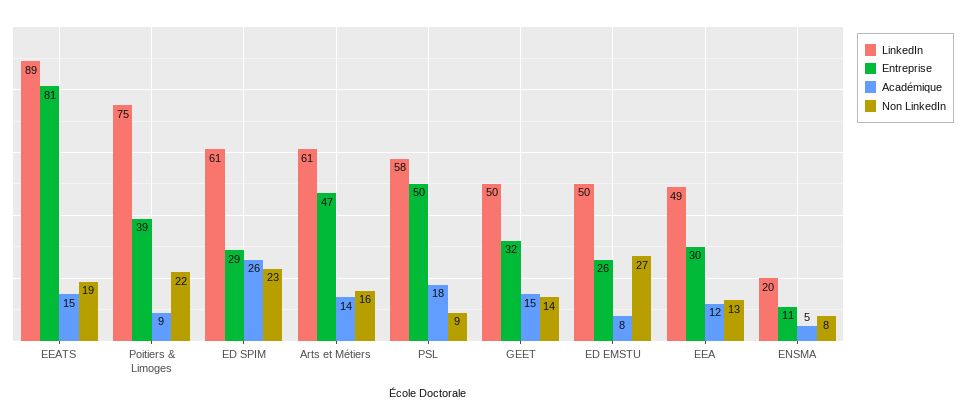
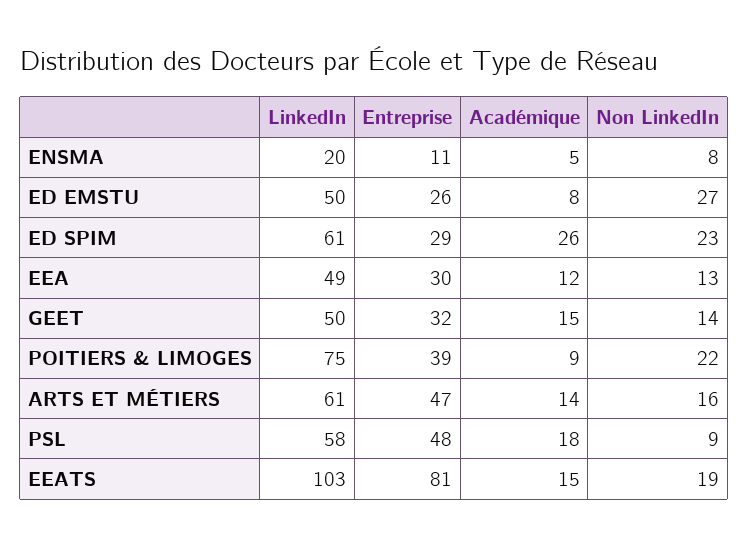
  {
    "LinkedIn": {
-     "EEATS": 89,
+     "EEATS": 103,
      "Poitiers & Limoges": 75,
      "ED SPIM": 61,
      "Arts et Métiers": 61,
      "PSL": 58,
      "GEET": 50,
      "ED EMSTU": 50,
      "EEA": 49,
      "ENSMA": 20
    },
    "Entreprise": {
      "EEATS": 81,
      "Poitiers & Limoges": 39,
      "ED SPIM": 29,
      "Arts et Métiers": 47,
-     "PSL": 50,
+     "PSL": 48,
      "GEET": 32,
      "ED EMSTU": 26,
      "EEA": 30,
      "ENSMA": 11
    },
    "Académique": {
      "EEATS": 15,
      "Poitiers & Limoges": 9,
      "ED SPIM": 26,
      "Arts et Métiers": 14,
      "PSL": 18,
      "GEET": 15,
      "ED EMSTU": 8,
      "EEA": 12,
      "ENSMA": 5
    },
    "Non LinkedIn": {
      "EEATS": 19,
      "Poitiers & Limoges": 22,
      "ED SPIM": 23,
      "Arts et Métiers": 16,
      "PSL": 9,
      "GEET": 14,
      "ED EMSTU": 27,
      "EEA": 13,
      "ENSMA": 8
    }
  }

